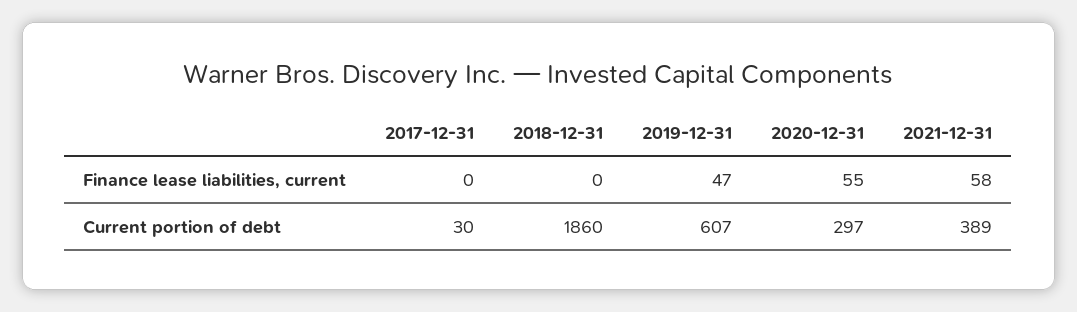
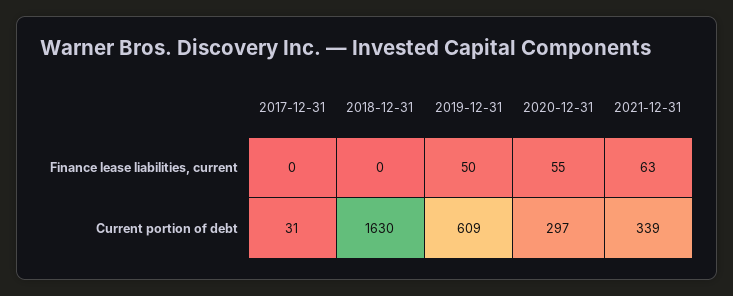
  {
    "2017-12-31": {
      "Finance lease liabilities, current": 0,
-     "Current portion of debt": 30
+     "Current portion of debt": 31
    },
    "2018-12-31": {
      "Finance lease liabilities, current": 0,
-     "Current portion of debt": 1860
+     "Current portion of debt": 1630
    },
    "2019-12-31": {
-     "Finance lease liabilities, current": 47,
+     "Finance lease liabilities, current": 50,
-     "Current portion of debt": 607
+     "Current portion of debt": 609
    },
    "2020-12-31": {
      "Finance lease liabilities, current": 55,
      "Current portion of debt": 297
    },
    "2021-12-31": {
-     "Finance lease liabilities, current": 58,
+     "Finance lease liabilities, current": 63,
-     "Current portion of debt": 389
+     "Current portion of debt": 339
    }
  }

